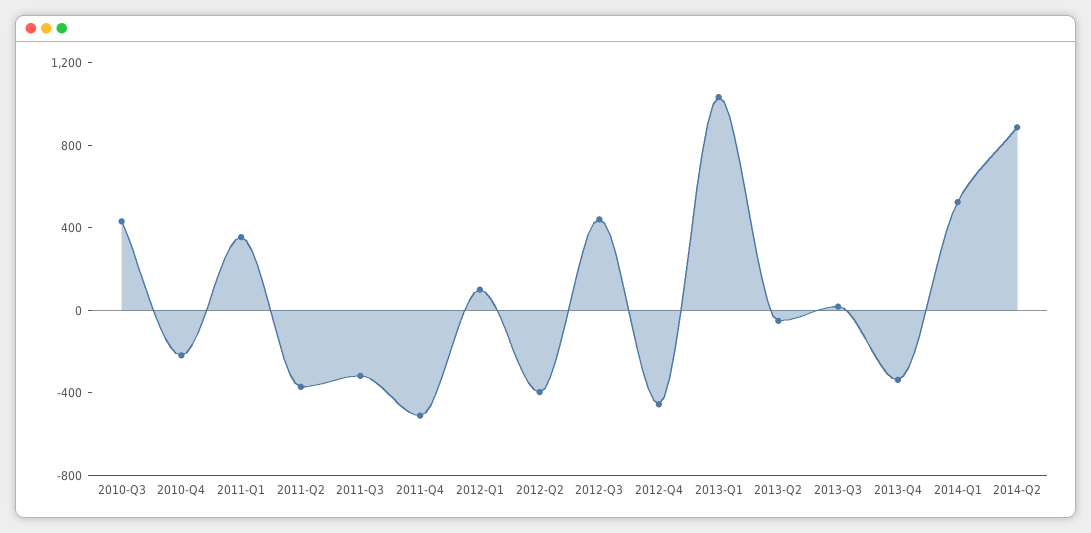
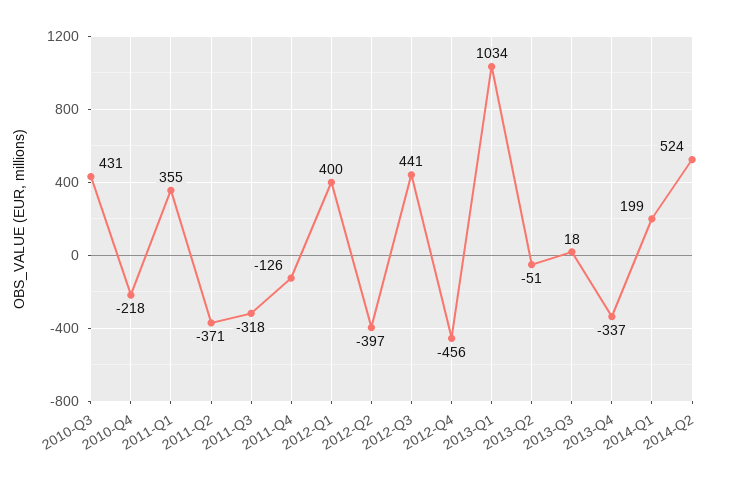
  {
    "2010-Q3": 431,
    "2010-Q4": -218,
    "2011-Q1": 355,
    "2011-Q2": -371,
    "2011-Q3": -318,
-   "2011-Q4": -500,
+   "2011-Q4": -126,
-   "2012-Q1": 100,
+   "2012-Q1": 400,
    "2012-Q2": -397,
    "2012-Q3": 441,
    "2012-Q4": -456,
    "2013-Q1": 1034,
    "2013-Q2": -51,
    "2013-Q3": 18,
    "2013-Q4": -337,
-   "2014-Q1": 500,
+   "2014-Q1": 199,
-   "2014-Q2": 900
+   "2014-Q2": 524
  }

